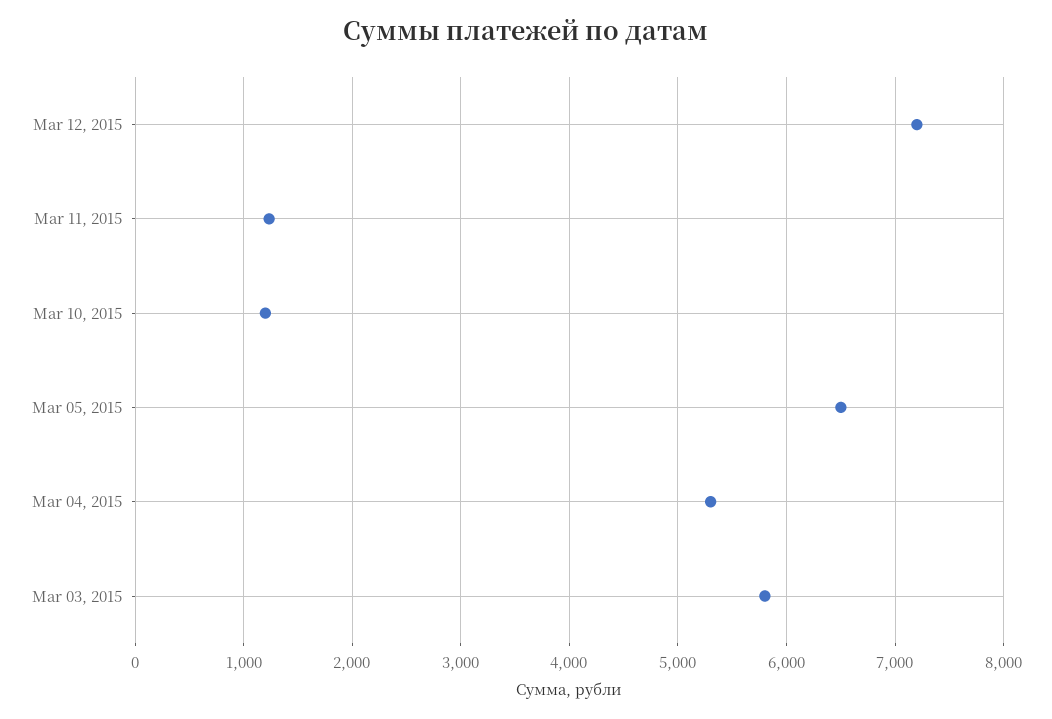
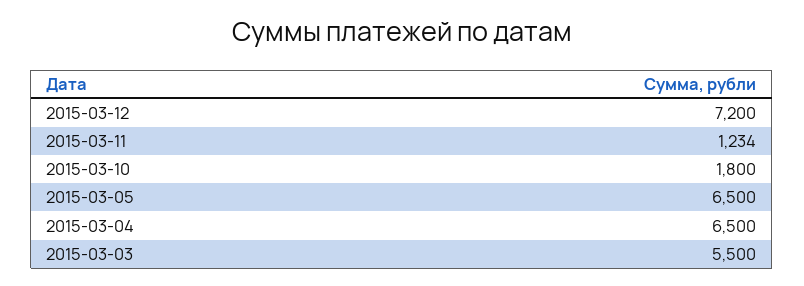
  {
    "Mar 12, 2015": 7200,
    "Mar 11, 2015": 1234,
-   "Mar 10, 2015": 1200,
+   "Mar 10, 2015": 1800,
    "Mar 05, 2015": 6500,
-   "Mar 04, 2015": 5300,
+   "Mar 04, 2015": 6500,
-   "Mar 03, 2015": 5800
+   "Mar 03, 2015": 5500
  }

